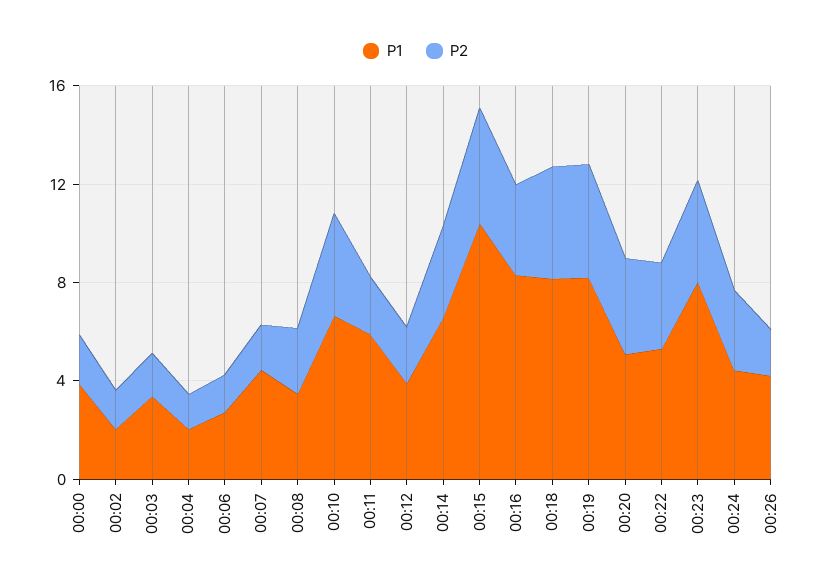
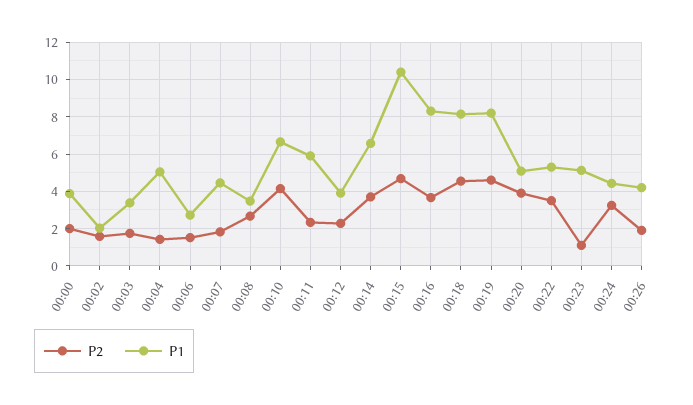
  {
    "P1": {
      "00:00": 4,
      "00:02": 2,
      "00:03": 3.5,
-     "00:04": 2,
+     "00:04": 5,
      "00:06": 2.5,
      "00:07": 4.5,
      "00:08": 3.5,
      "00:10": 6.5,
      "00:11": 6,
      "00:12": 4,
      "00:14": 6.5,
      "00:15": 10.5,
      "00:16": 8.5,
      "00:18": 8,
      "00:19": 8,
      "00:20": 5,
      "00:22": 5.5,
-     "00:23": 8,
+     "00:23": 5,
      "00:24": 4.5,
      "00:26": 4
    },
    "P2": {
      "00:00": 2,
      "00:02": 1.5,
      "00:03": 2,
      "00:04": 1.5,
      "00:06": 1.5,
      "00:07": 2,
      "00:08": 2.5,
      "00:10": 4,
      "00:11": 2.5,
      "00:12": 2.5,
      "00:14": 3.5,
      "00:15": 4.5,
      "00:16": 3.5,
      "00:18": 4.5,
      "00:19": 4.5,
      "00:20": 4,
      "00:22": 3.5,
-     "00:23": 4,
+     "00:23": 1,
      "00:24": 3.5,
      "00:26": 2
    }
  }

